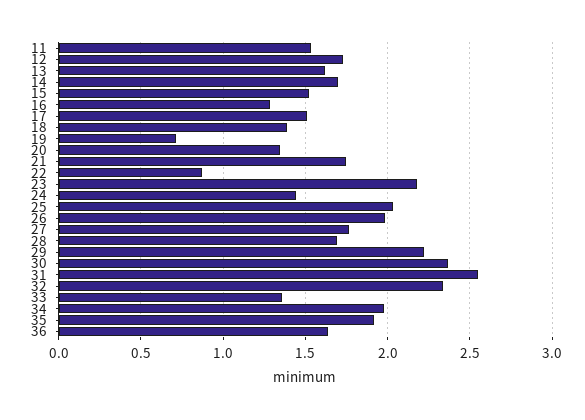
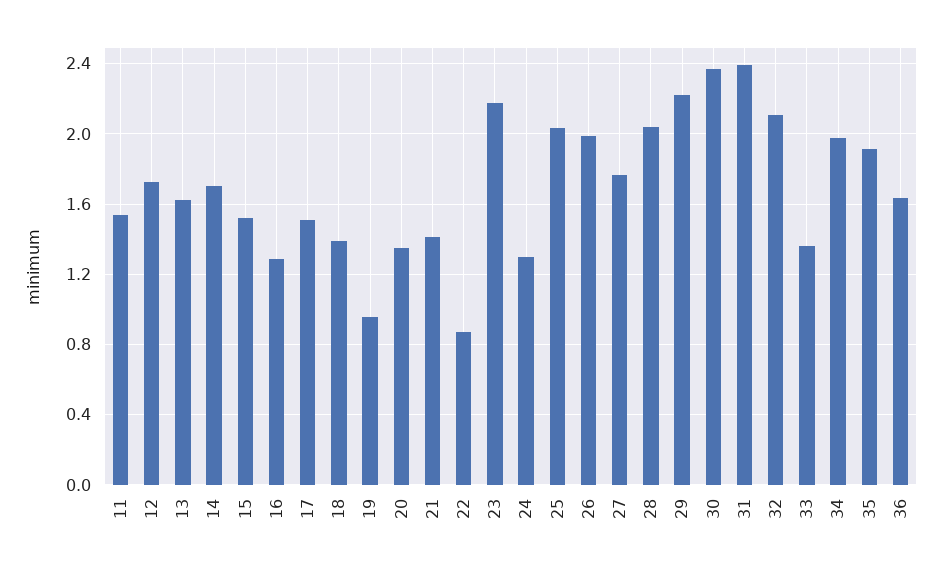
  {
    "11": 1.55,
    "12": 1.75,
    "13": 1.6,
    "14": 1.7,
    "15": 1.5,
    "16": 1.3,
    "17": 1.5,
    "18": 1.4,
-   "19": 0.7,
+   "19": 0.95,
    "20": 1.35,
-   "21": 1.75,
+   "21": 1.4,
    "22": 0.85,
    "23": 2.2,
-   "24": 1.45,
+   "24": 1.3,
    "25": 2.05,
    "26": 2,
    "27": 1.75,
-   "28": 1.7,
+   "28": 2.05,
    "29": 2.2,
    "30": 2.35,
-   "31": 2.55,
+   "31": 2.4,
-   "32": 2.35,
+   "32": 2.1,
    "33": 1.35,
    "34": 2,
    "35": 1.9,
    "36": 1.65
  }

